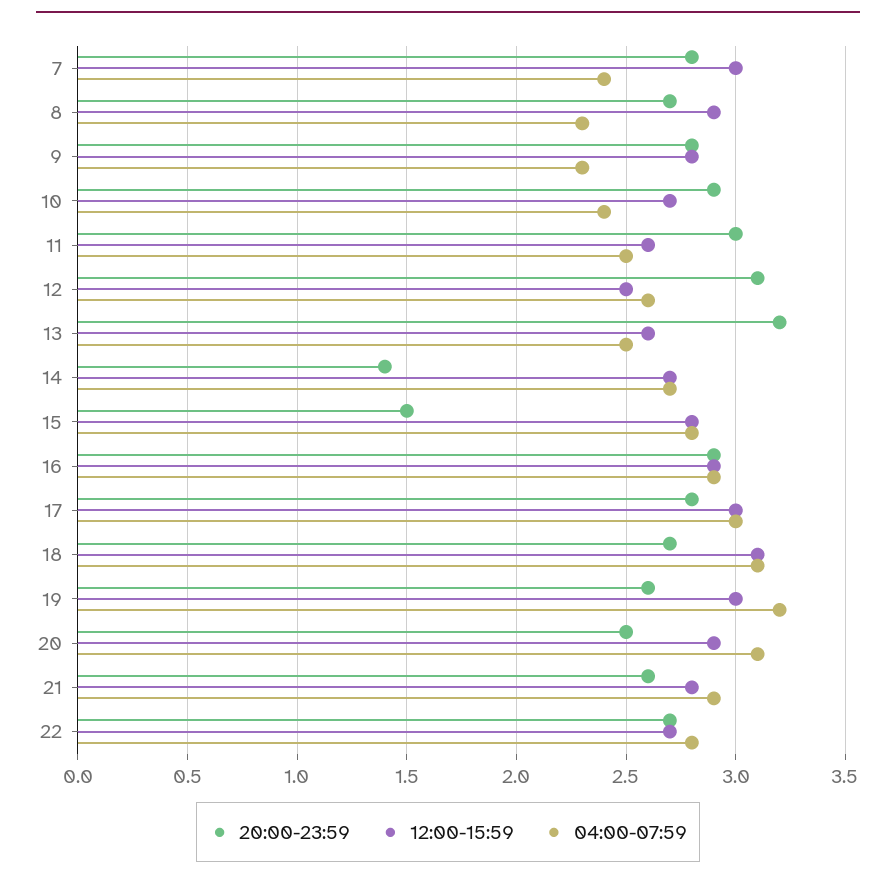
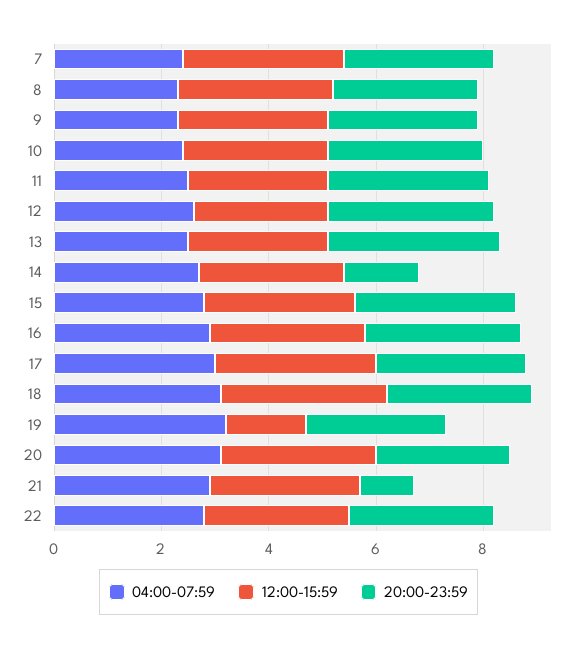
  {
    "20:00-23:59": {
      "7": 2.8,
      "8": 2.7,
      "9": 2.8,
      "10": 2.9,
      "11": 3,
      "12": 3.1,
      "13": 3.2,
      "14": 1.4,
-     "15": 1.5,
+     "15": 3,
      "16": 2.9,
      "17": 2.8,
      "18": 2.7,
      "19": 2.6,
      "20": 2.5,
-     "21": 2.6,
+     "21": 1,
      "22": 2.7
    },
    "12:00-15:59": {
      "7": 3,
      "8": 2.9,
      "9": 2.8,
      "10": 2.7,
      "11": 2.6,
      "12": 2.5,
      "13": 2.6,
      "14": 2.7,
      "15": 2.8,
      "16": 2.9,
      "17": 3,
      "18": 3.1,
-     "19": 3,
+     "19": 1.5,
      "20": 2.9,
      "21": 2.8,
      "22": 2.7
    },
    "04:00-07:59": {
      "7": 2.4,
      "8": 2.3,
      "9": 2.3,
      "10": 2.4,
      "11": 2.5,
      "12": 2.6,
      "13": 2.5,
      "14": 2.7,
      "15": 2.8,
      "16": 2.9,
      "17": 3,
      "18": 3.1,
      "19": 3.2,
      "20": 3.1,
      "21": 2.9,
      "22": 2.8
    }
  }

